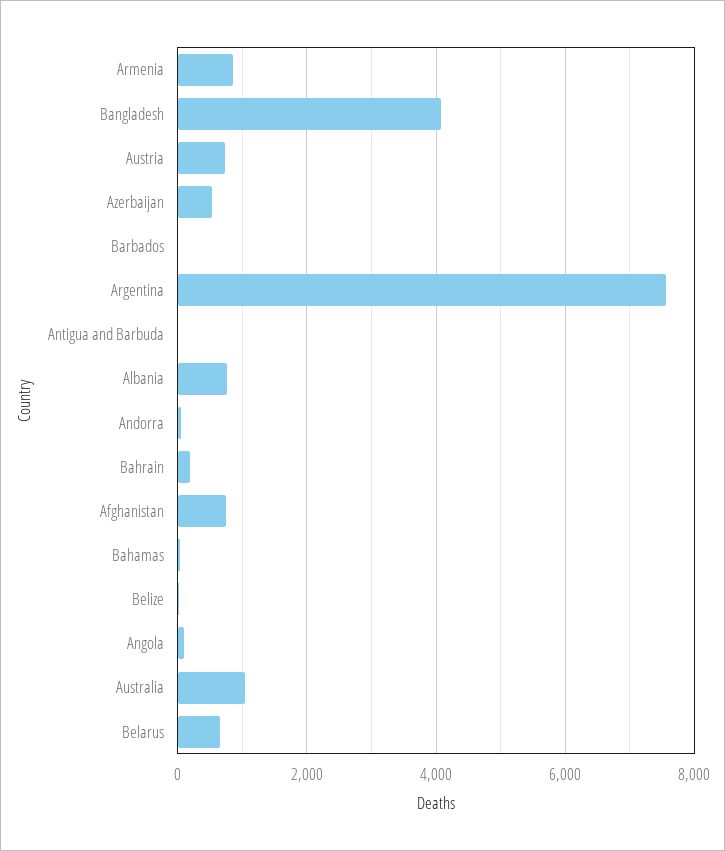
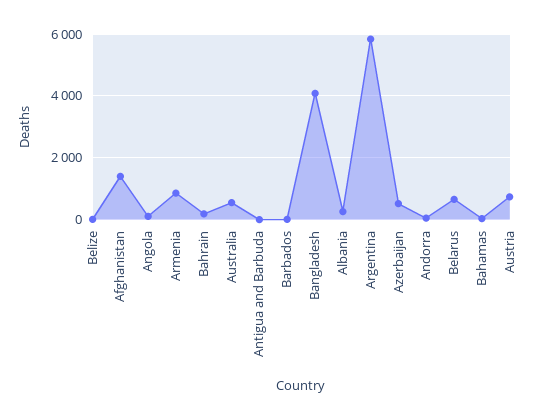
  {
    "Armenia": 800,
    "Bangladesh": 4000,
    "Austria": 800,
    "Azerbaijan": 600,
    "Barbados": 0,
-   "Argentina": 7600,
+   "Argentina": 5800,
    "Antigua and Barbuda": 0,
-   "Albania": 800,
+   "Albania": 200,
    "Andorra": 0,
    "Bahrain": 200,
-   "Afghanistan": 800,
+   "Afghanistan": 1400,
    "Bahamas": 0,
    "Belize": 0,
    "Angola": 200,
-   "Australia": 1000,
+   "Australia": 600,
    "Belarus": 600
  }

